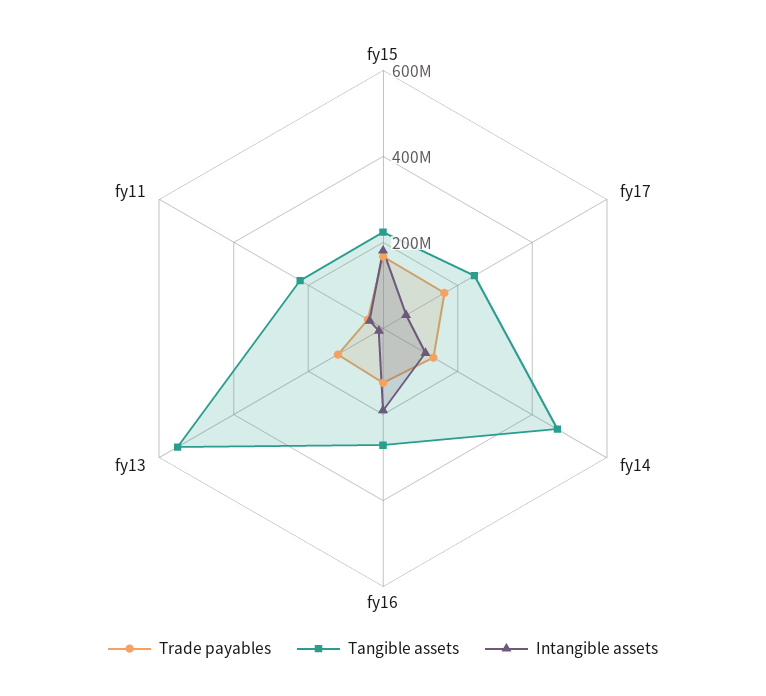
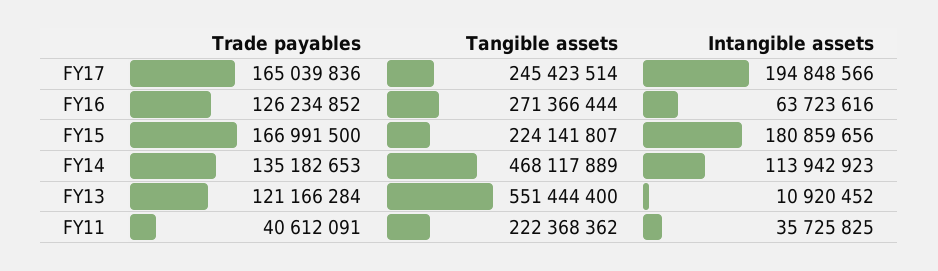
  {
    "Trade payables": {
      "fy15": 166991500,
      "fy17": 165039836,
      "fy14": 135182653,
      "fy16": 126234852,
      "fy13": 121166284,
      "fy11": 40612091
    },
    "Tangible assets": {
      "fy15": 224141807,
      "fy17": 245423514,
      "fy14": 468117889,
      "fy16": 271366444,
      "fy13": 551444400,
      "fy11": 222368362
    },
    "Intangible assets": {
      "fy15": 180859656,
-     "fy17": 50000000,
+     "fy17": 194848566,
      "fy14": 113942923,
-     "fy16": 200000000,
+     "fy16": 63723616,
      "fy13": 10920452,
      "fy11": 35725825
    }
  }

